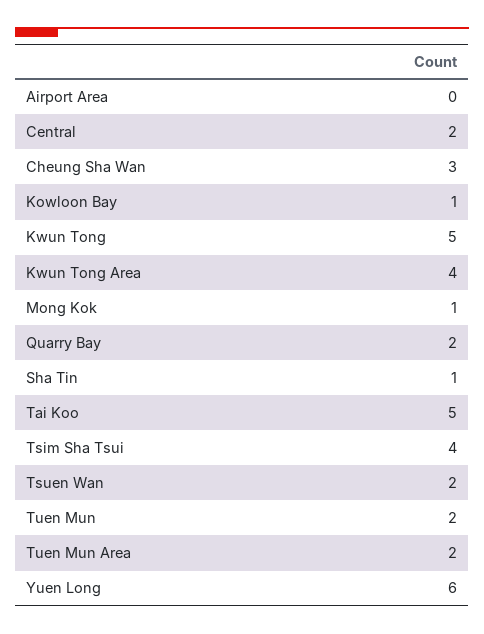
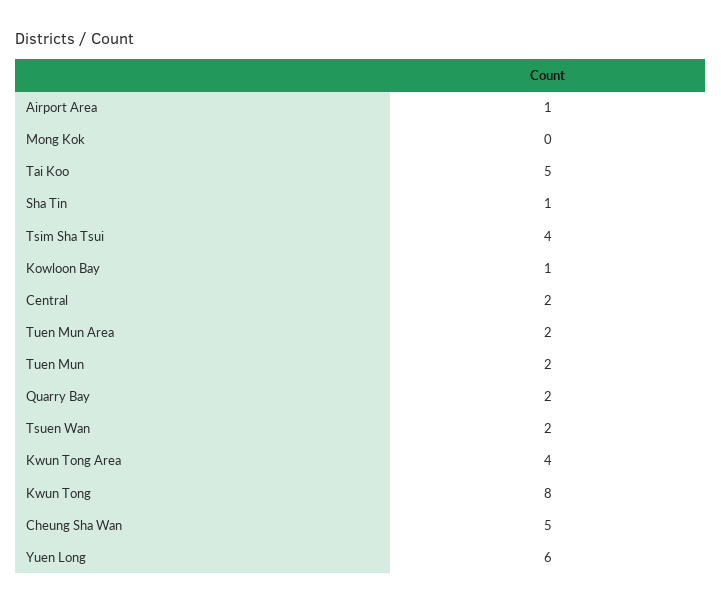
  {
-   "Airport Area": 0,
+   "Airport Area": 1,
    "Central": 2,
-   "Cheung Sha Wan": 3,
+   "Cheung Sha Wan": 5,
    "Kowloon Bay": 1,
-   "Kwun Tong": 5,
+   "Kwun Tong": 8,
    "Kwun Tong Area": 4,
-   "Mong Kok": 1,
+   "Mong Kok": 0,
    "Quarry Bay": 2,
    "Sha Tin": 1,
    "Tai Koo": 5,
    "Tsim Sha Tsui": 4,
    "Tsuen Wan": 2,
    "Tuen Mun": 2,
    "Tuen Mun Area": 2,
    "Yuen Long": 6
  }

